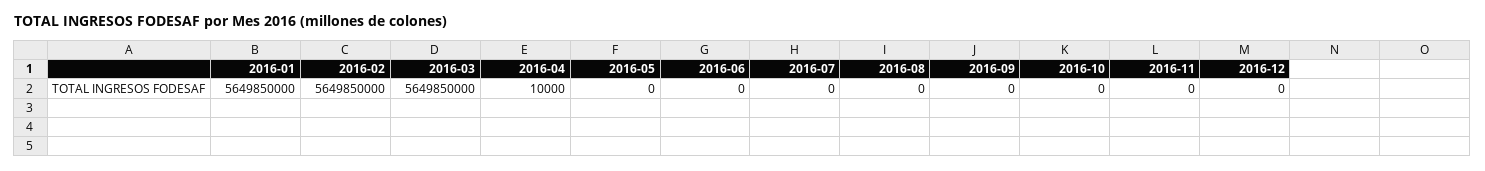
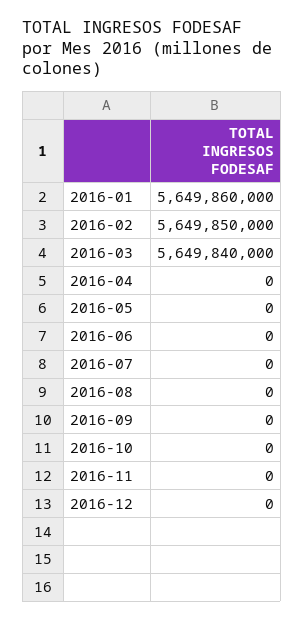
  {
-   "2016-01": 5649850000,
+   "2016-01": 5649860000,
    "2016-02": 5649850000,
-   "2016-03": 5649850000,
+   "2016-03": 5649840000,
-   "2016-04": 10000,
+   "2016-04": 0,
    "2016-05": 0,
    "2016-06": 0,
    "2016-07": 0,
    "2016-08": 0,
    "2016-09": 0,
    "2016-10": 0,
    "2016-11": 0,
    "2016-12": 0
  }

